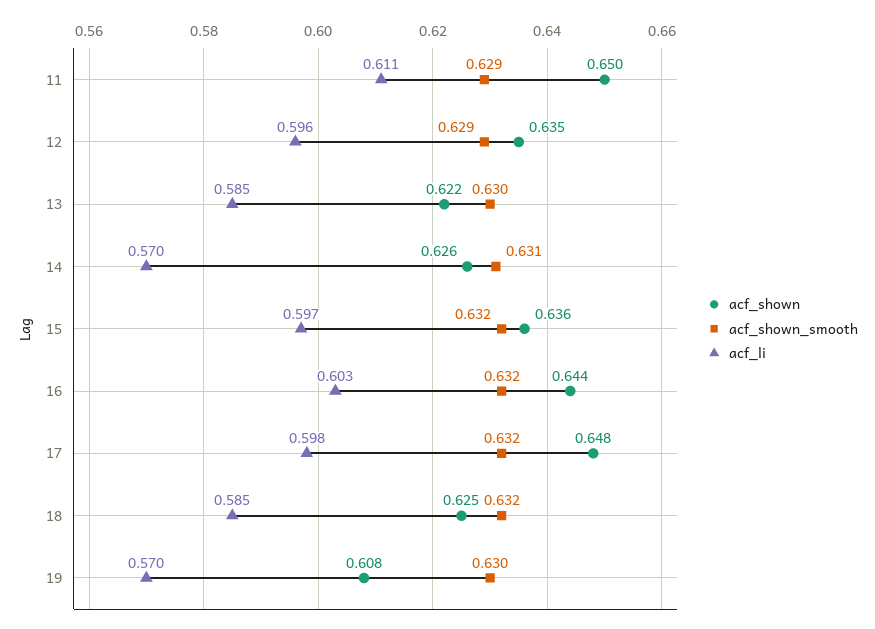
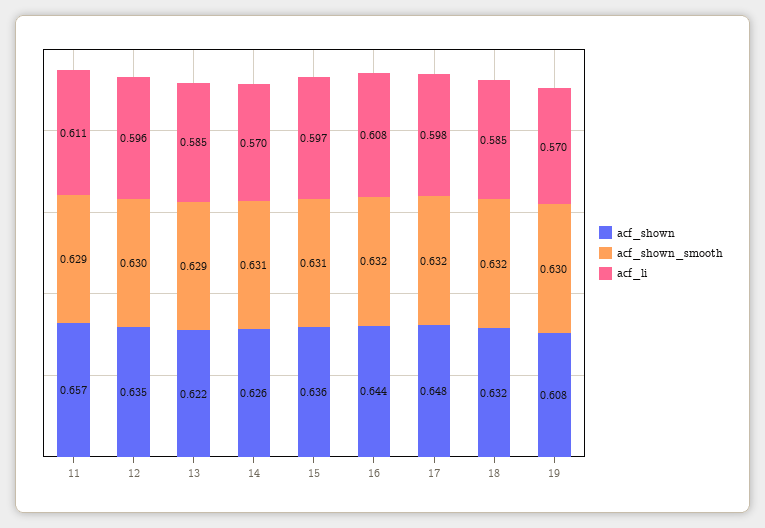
  {
    "acf_shown": {
-     "11": 0.65,
+     "11": 0.657,
      "12": 0.635,
      "13": 0.622,
      "14": 0.626,
      "15": 0.636,
      "16": 0.644,
      "17": 0.648,
-     "18": 0.625,
+     "18": 0.632,
      "19": 0.608
    },
    "acf_shown_smooth": {
      "11": 0.629,
-     "12": 0.629,
+     "12": 0.63,
-     "13": 0.63,
+     "13": 0.629,
      "14": 0.631,
-     "15": 0.632,
+     "15": 0.631,
      "16": 0.632,
      "17": 0.632,
      "18": 0.632,
      "19": 0.63
    },
    "acf_li": {
      "11": 0.611,
      "12": 0.596,
      "13": 0.585,
      "14": 0.57,
      "15": 0.597,
-     "16": 0.603,
+     "16": 0.608,
      "17": 0.598,
      "18": 0.585,
      "19": 0.57
    }
  }

